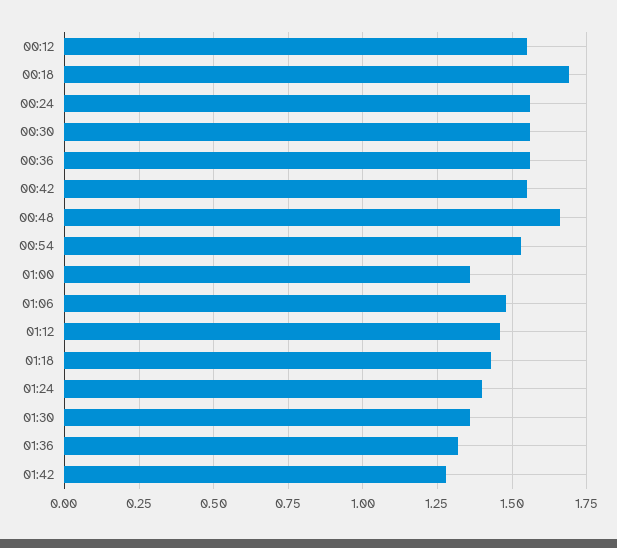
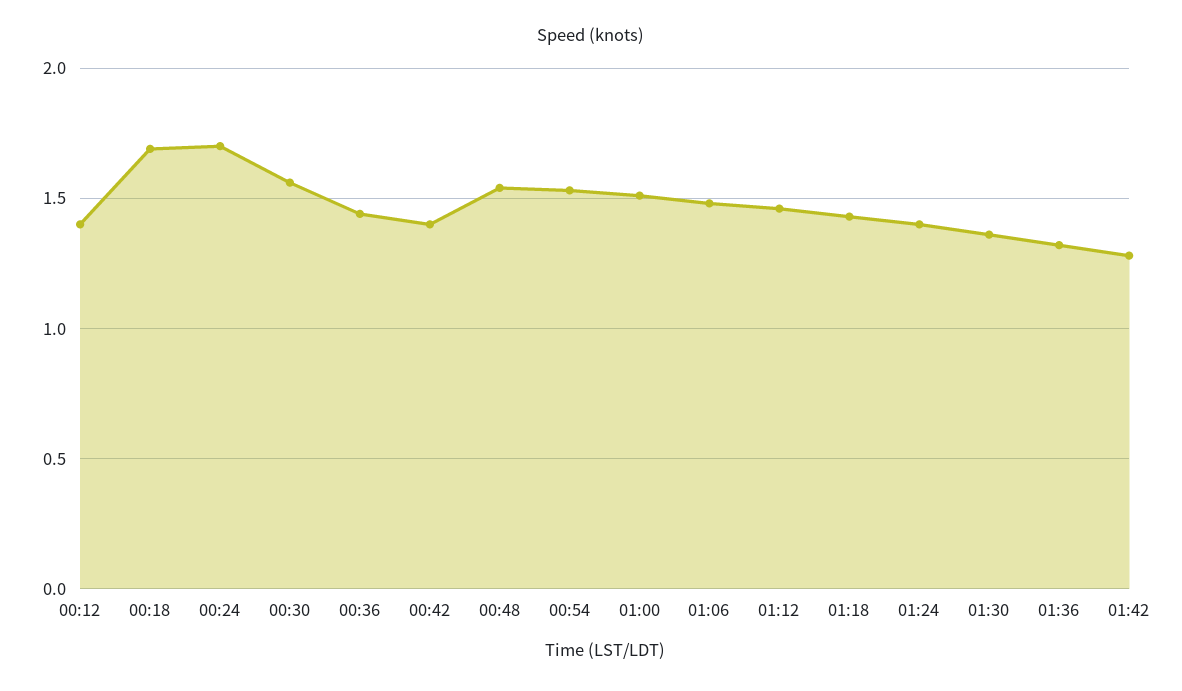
  {
-   "00:12": 1.55,
+   "00:12": 1.4,
    "00:18": 1.7,
-   "00:24": 1.55,
+   "00:24": 1.7,
    "00:30": 1.55,
-   "00:36": 1.55,
+   "00:36": 1.45,
-   "00:42": 1.55,
+   "00:42": 1.4,
-   "00:48": 1.65,
+   "00:48": 1.55,
    "00:54": 1.55,
-   "01:00": 1.35,
+   "01:00": 1.5,
    "01:06": 1.5,
    "01:12": 1.45,
    "01:18": 1.45,
    "01:24": 1.4,
    "01:30": 1.35,
    "01:36": 1.3,
    "01:42": 1.3
  }

